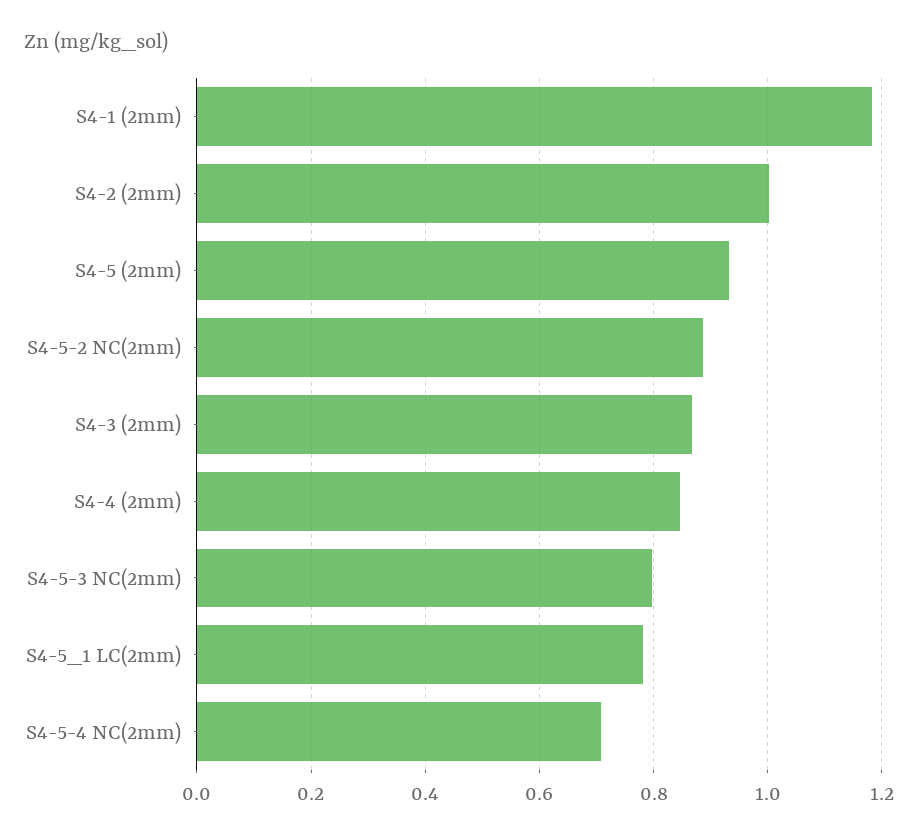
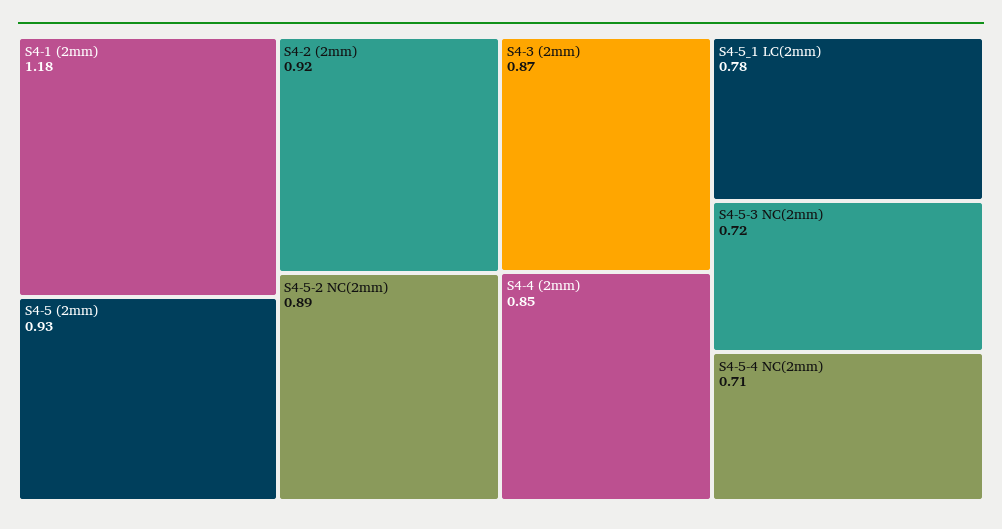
  {
    "S4-1 (2mm)": 1.18,
-   "S4-2 (2mm)": 1,
+   "S4-2 (2mm)": 0.92,
    "S4-5 (2mm)": 0.93,
    "S4-5-2 NC(2mm)": 0.89,
    "S4-3 (2mm)": 0.87,
    "S4-4 (2mm)": 0.85,
-   "S4-5-3 NC(2mm)": 0.8,
+   "S4-5-3 NC(2mm)": 0.72,
    "S4-5_1 LC(2mm)": 0.78,
    "S4-5-4 NC(2mm)": 0.71
  }

